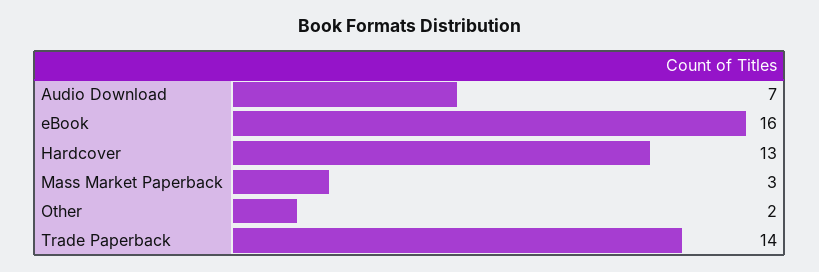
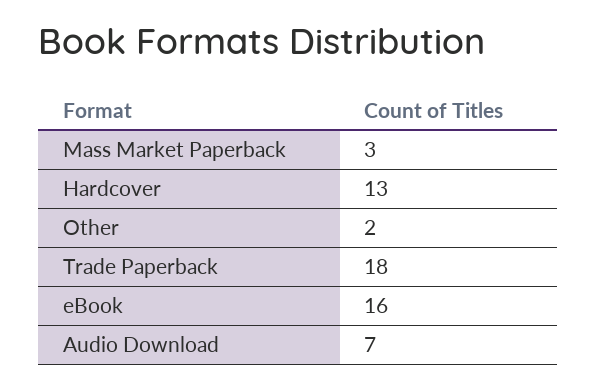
  {
    "Audio Download": 7,
    "eBook": 16,
    "Hardcover": 13,
    "Mass Market Paperback": 3,
    "Other": 2,
-   "Trade Paperback": 14
+   "Trade Paperback": 18
  }

